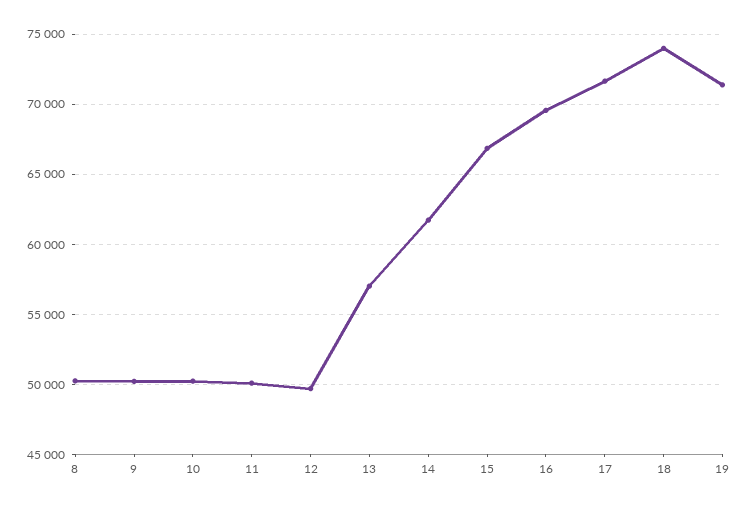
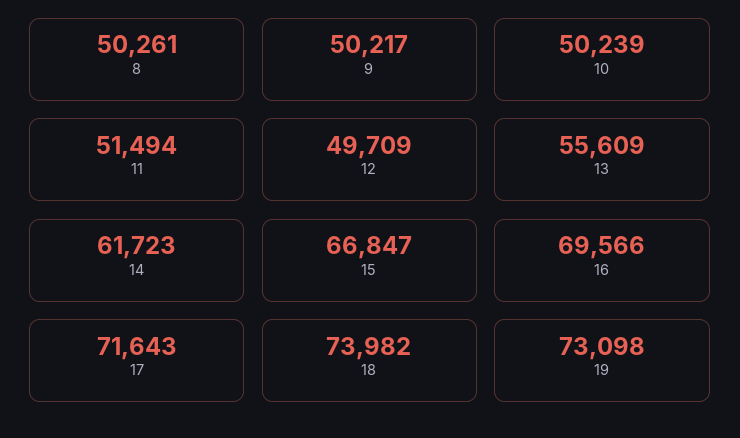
  {
    "8": 50261,
    "9": 50217,
    "10": 50239,
-   "11": 50000,
+   "11": 51494,
    "12": 49709,
-   "13": 57000,
+   "13": 55609,
    "14": 61723,
    "15": 66847,
    "16": 69566,
    "17": 71643,
    "18": 73982,
-   "19": 71500
+   "19": 73098
  }

